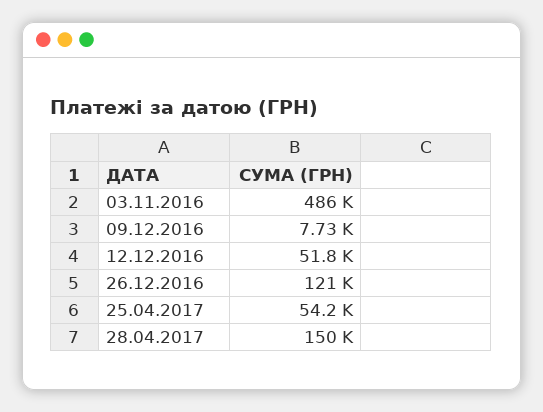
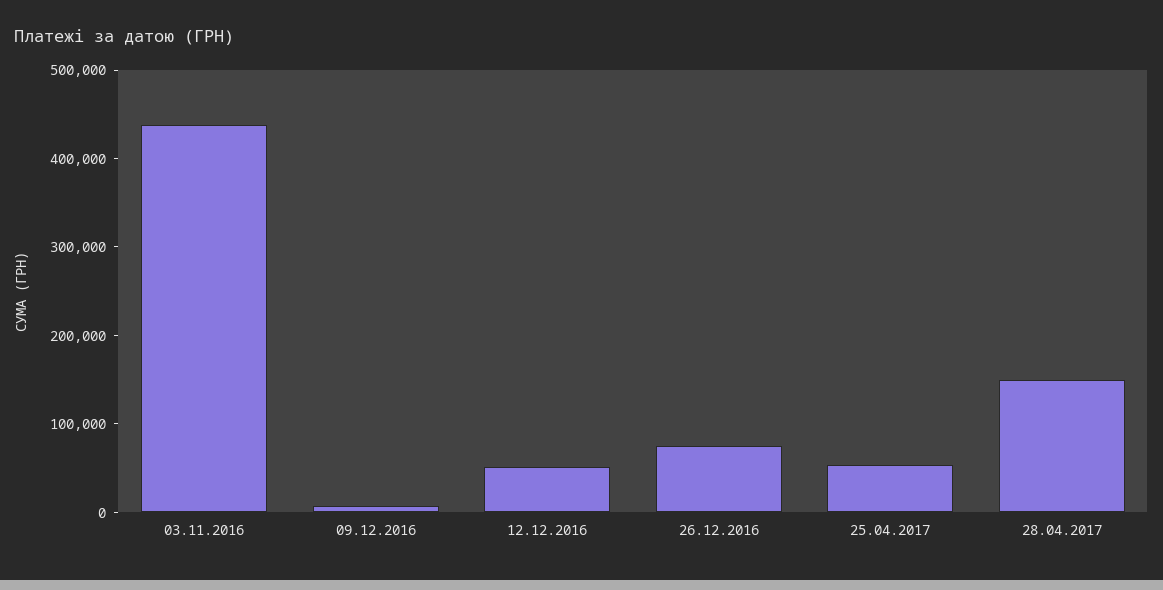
  {
-   "03.11.2016": 486000,
+   "03.11.2016": 440000,
    "09.12.2016": 7730,
    "12.12.2016": 51800,
-   "26.12.2016": 121000,
+   "26.12.2016": 80000,
    "25.04.2017": 54200,
    "28.04.2017": 150000
  }

